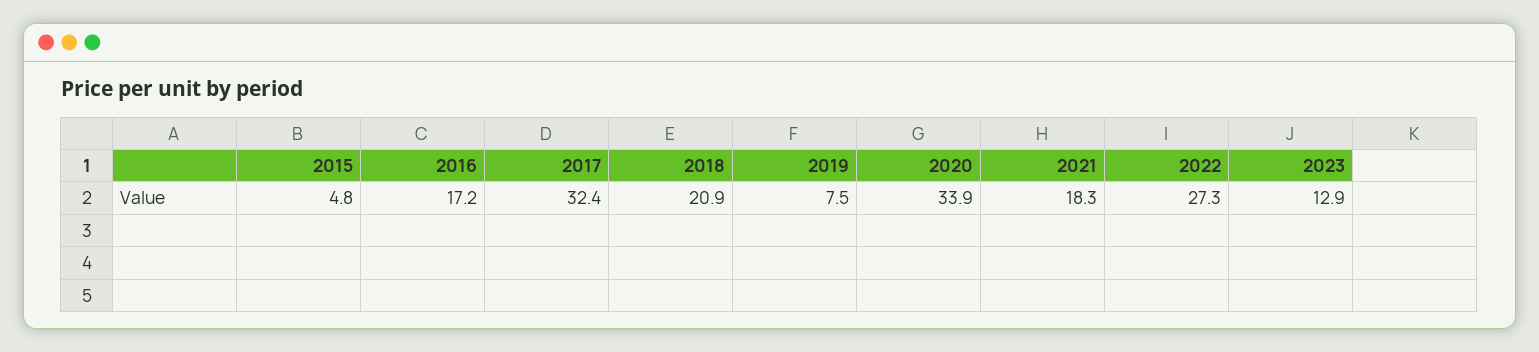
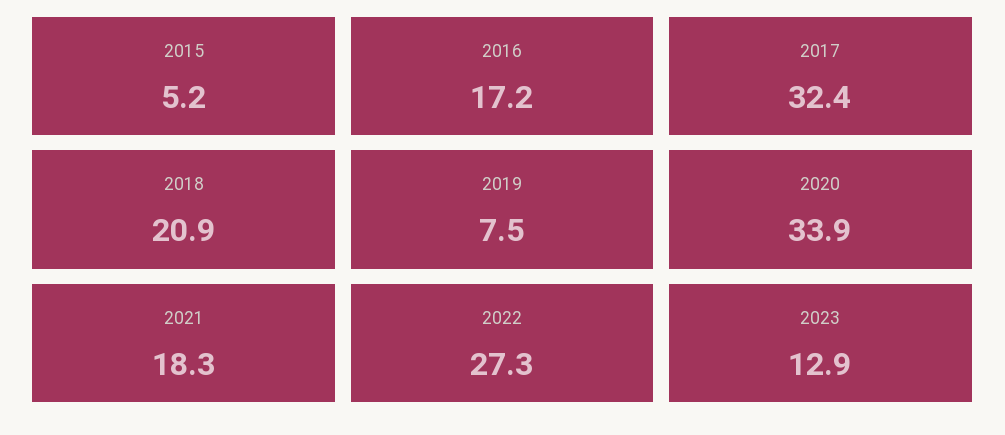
  {
-   "2015": 4.8,
+   "2015": 5.2,
    "2016": 17.2,
    "2017": 32.4,
    "2018": 20.9,
    "2019": 7.5,
    "2020": 33.9,
    "2021": 18.3,
    "2022": 27.3,
    "2023": 12.9
  }

